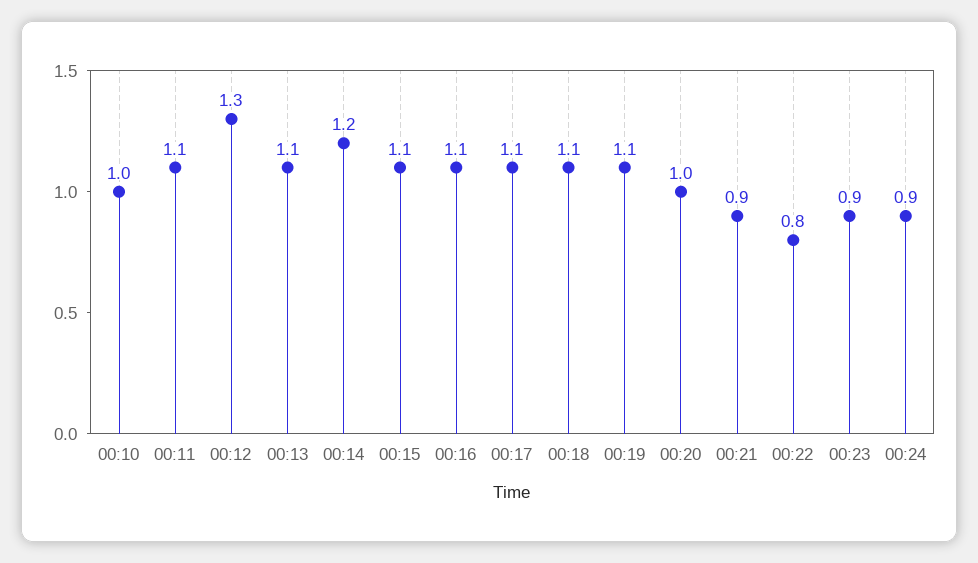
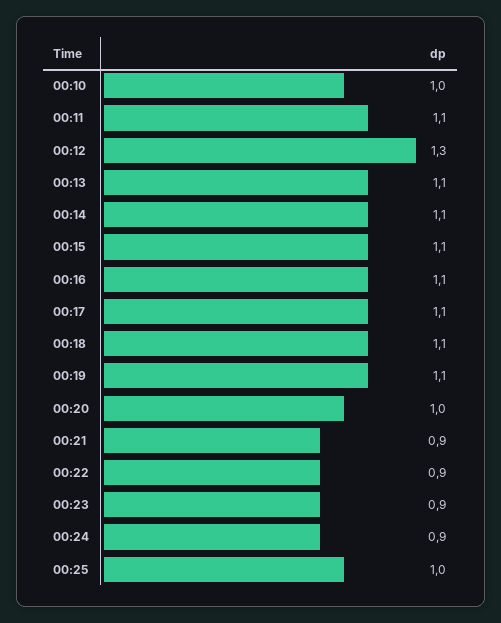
  {
    "00:10": 1,
    "00:11": 1.1,
    "00:12": 1.3,
    "00:13": 1.1,
-   "00:14": 1.2,
+   "00:14": 1.1,
    "00:15": 1.1,
    "00:16": 1.1,
    "00:17": 1.1,
    "00:18": 1.1,
    "00:19": 1.1,
    "00:20": 1,
    "00:21": 0.9,
-   "00:22": 0.8,
+   "00:22": 0.9,
    "00:23": 0.9,
-   "00:24": 0.9
+   "00:24": 0.9,
+   "00:25": 1
  }

